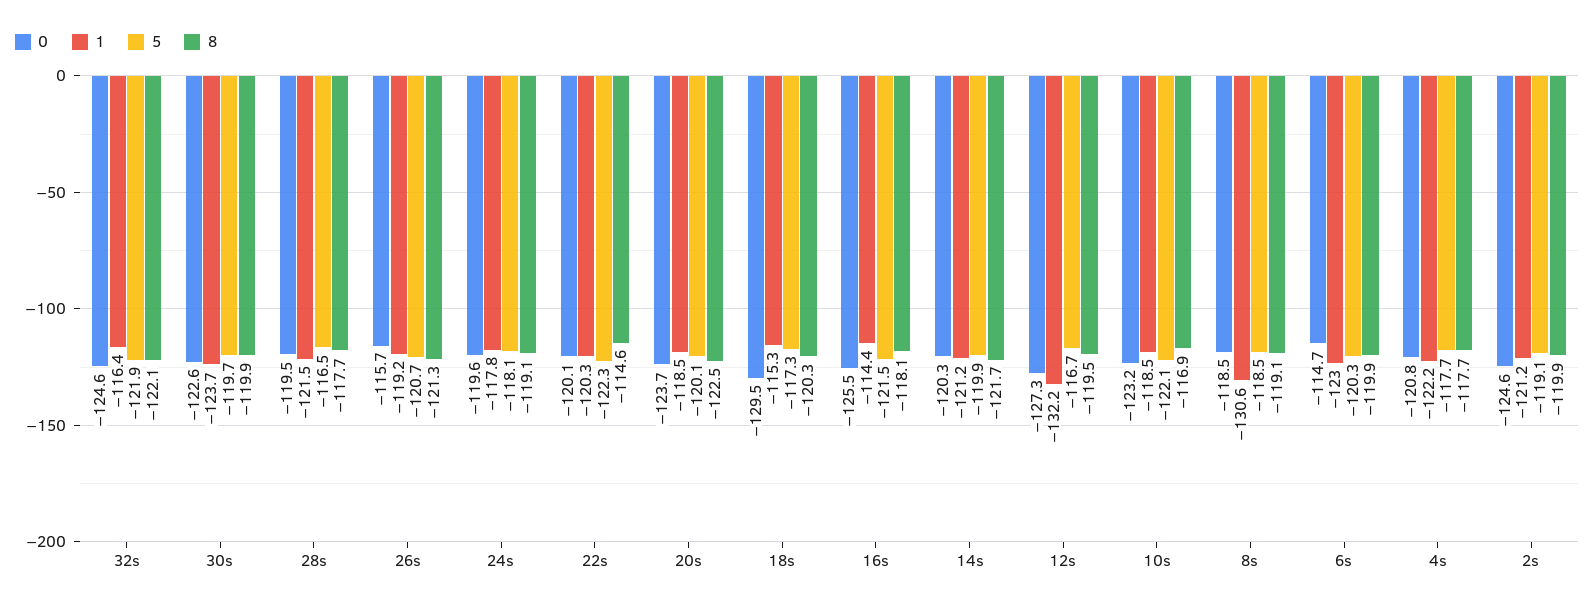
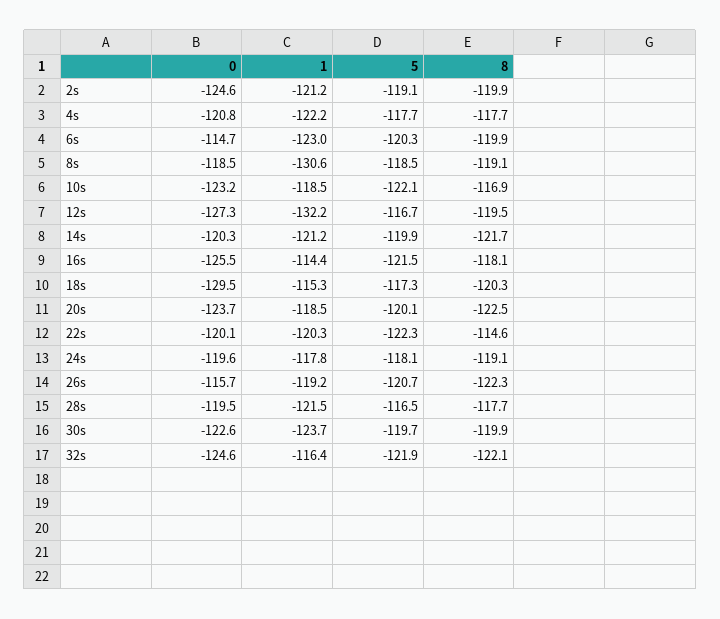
  {
    "0": {
      "32s": -124.6,
      "30s": -122.6,
      "28s": -119.5,
      "26s": -115.7,
      "24s": -119.6,
      "22s": -120.1,
      "20s": -123.7,
      "18s": -129.5,
      "16s": -125.5,
      "14s": -120.3,
      "12s": -127.3,
      "10s": -123.2,
      "8s": -118.5,
      "6s": -114.7,
      "4s": -120.8,
      "2s": -124.6
    },
    "1": {
      "32s": -116.4,
      "30s": -123.7,
      "28s": -121.5,
      "26s": -119.2,
      "24s": -117.8,
      "22s": -120.3,
      "20s": -118.5,
      "18s": -115.3,
      "16s": -114.4,
      "14s": -121.2,
      "12s": -132.2,
      "10s": -118.5,
      "8s": -130.6,
      "6s": -123,
      "4s": -122.2,
      "2s": -121.2
    },
    "5": {
      "32s": -121.9,
      "30s": -119.7,
      "28s": -116.5,
      "26s": -120.7,
      "24s": -118.1,
      "22s": -122.3,
      "20s": -120.1,
      "18s": -117.3,
      "16s": -121.5,
      "14s": -119.9,
      "12s": -116.7,
      "10s": -122.1,
      "8s": -118.5,
      "6s": -120.3,
      "4s": -117.7,
      "2s": -119.1
    },
    "8": {
      "32s": -122.1,
      "30s": -119.9,
      "28s": -117.7,
-     "26s": -121.3,
+     "26s": -122.3,
      "24s": -119.1,
      "22s": -114.6,
      "20s": -122.5,
      "18s": -120.3,
      "16s": -118.1,
      "14s": -121.7,
      "12s": -119.5,
      "10s": -116.9,
      "8s": -119.1,
      "6s": -119.9,
      "4s": -117.7,
      "2s": -119.9
    }
  }

